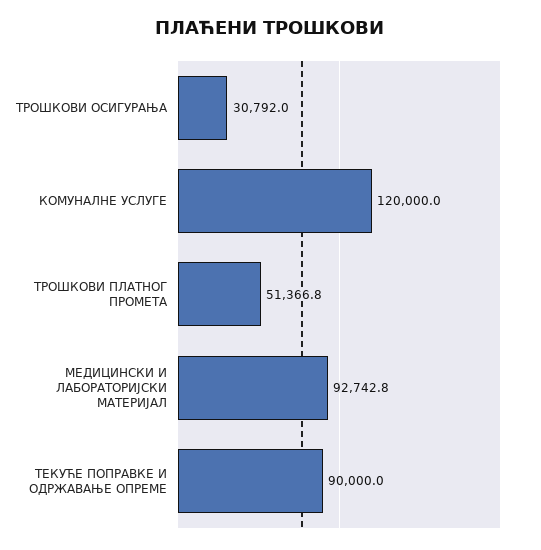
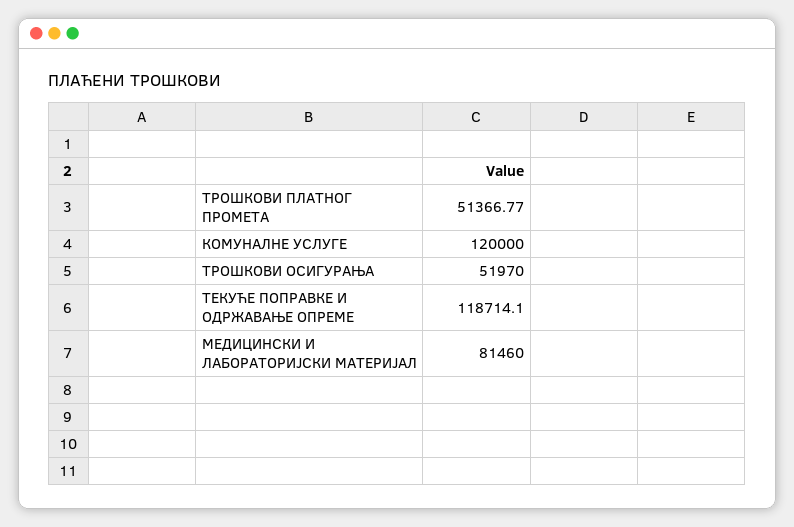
  {
-   "ТРОШКОВИ ОСИГУРАЊА": 30792,
+   "ТРОШКОВИ ОСИГУРАЊА": 51970,
    "КОМУНАЛНЕ УСЛУГЕ": 120000,
    "ТРОШКОВИ ПЛАТНОГ ПРОМЕТА": 51366.77,
-   "МЕДИЦИНСКИ И ЛАБОРАТОРИЈСКИ МАТЕРИЈАЛ": 92742.8,
+   "МЕДИЦИНСКИ И ЛАБОРАТОРИЈСКИ МАТЕРИЈАЛ": 81460,
-   "ТЕКУЋЕ ПОПРАВКЕ И ОДРЖАВАЊЕ ОПРЕМЕ": 90000
+   "ТЕКУЋЕ ПОПРАВКЕ И ОДРЖАВАЊЕ ОПРЕМЕ": 118714.1
  }

